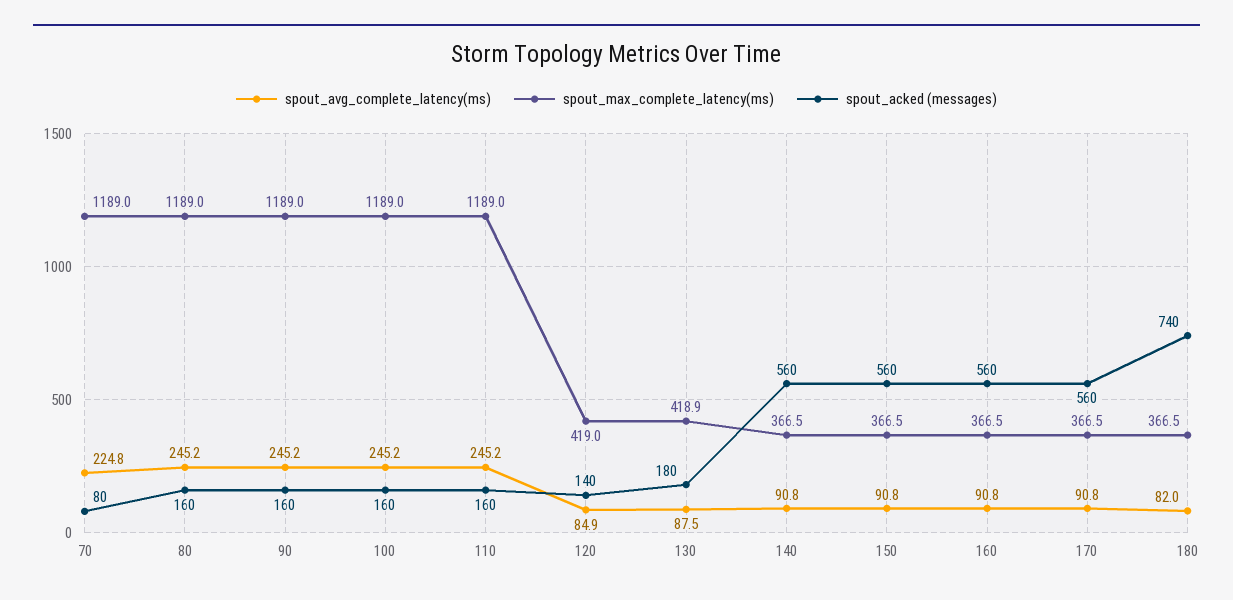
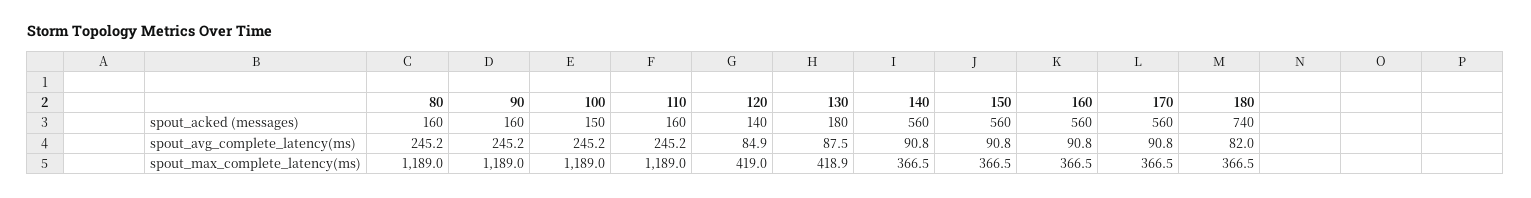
  {
    "spout_avg_complete_latency(ms)": {
-     "70": 224.8,
      "80": 245.2,
      "90": 245.2,
      "100": 245.2,
      "110": 245.2,
      "120": 84.9,
      "130": 87.5,
      "140": 90.8,
      "150": 90.8,
      "160": 90.8,
      "170": 90.8,
      "180": 82
    },
    "spout_max_complete_latency(ms)": {
-     "70": 1189,
      "80": 1189,
      "90": 1189,
      "100": 1189,
      "110": 1189,
      "120": 419,
      "130": 418.9,
      "140": 366.5,
      "150": 366.5,
      "160": 366.5,
      "170": 366.5,
      "180": 366.5
    },
    "spout_acked (messages)": {
-     "70": 80,
      "80": 160,
      "90": 160,
-     "100": 160,
+     "100": 150,
      "110": 160,
      "120": 140,
      "130": 180,
      "140": 560,
      "150": 560,
      "160": 560,
      "170": 560,
      "180": 740
    }
  }

